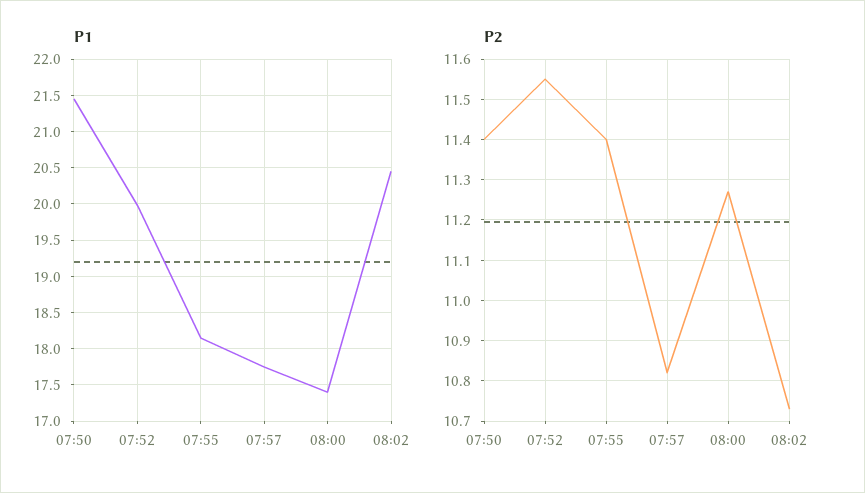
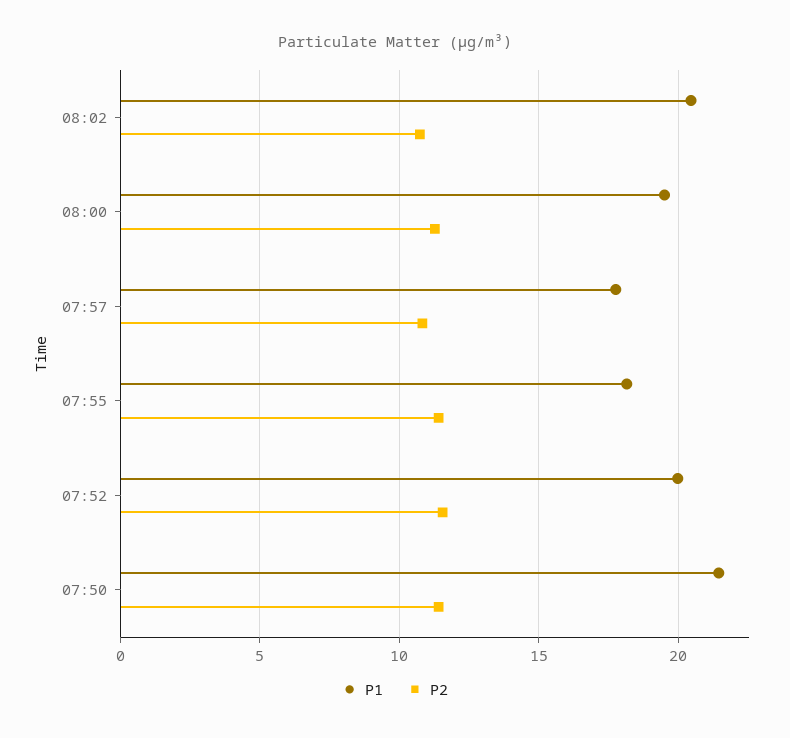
  {
    "P1": {
      "07:50": 21.5,
      "07:52": 20,
      "07:55": 18.2,
      "07:57": 17.8,
-     "08:00": 17.4,
+     "08:00": 19.5,
      "08:02": 20.5
    },
    "P2": {
      "07:50": 11.4,
      "07:52": 11.55,
      "07:55": 11.4,
      "07:57": 10.8,
      "08:00": 11.25,
      "08:02": 10.75
    }
  }

